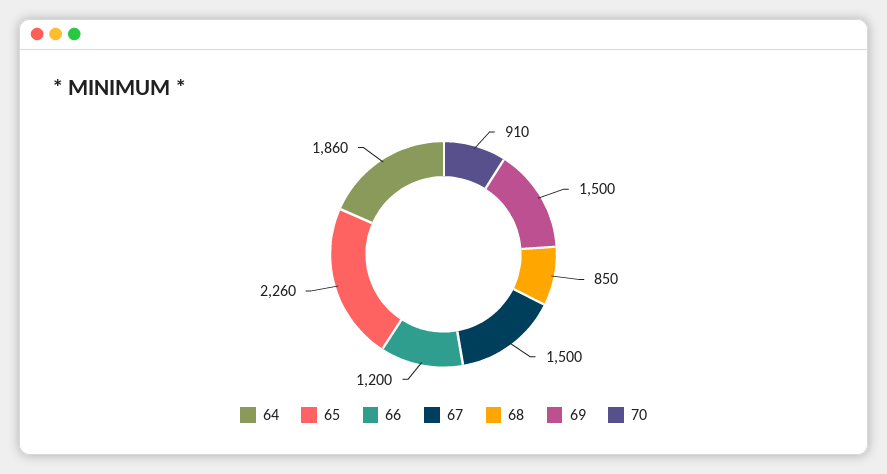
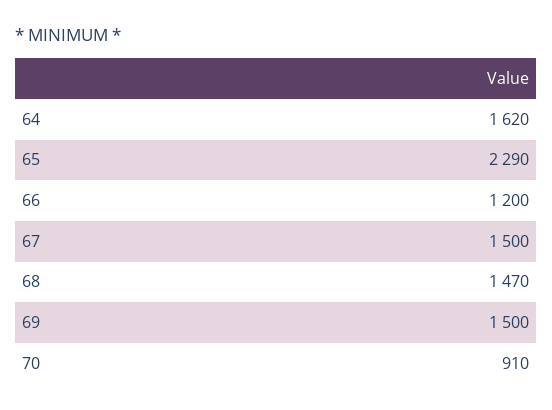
  {
-   "64": 1860,
+   "64": 1620,
-   "65": 2260,
+   "65": 2290,
    "66": 1200,
    "67": 1500,
-   "68": 850,
+   "68": 1470,
    "69": 1500,
    "70": 910
  }

